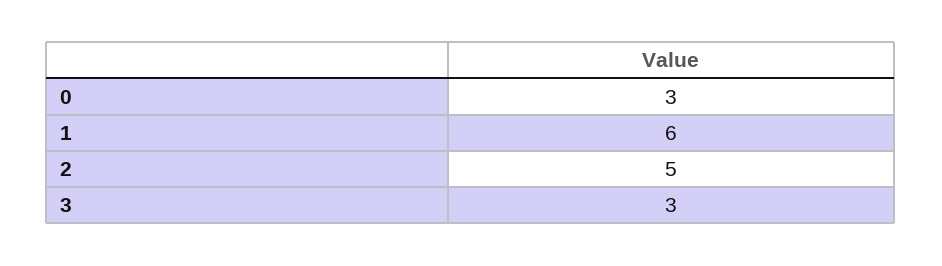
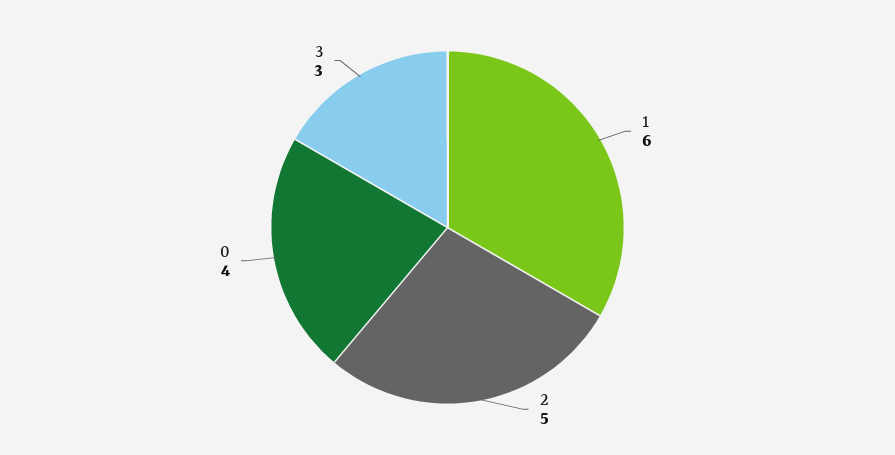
  {
-   "0": 3,
+   "0": 4,
    "1": 6,
    "2": 5,
    "3": 3
  }

